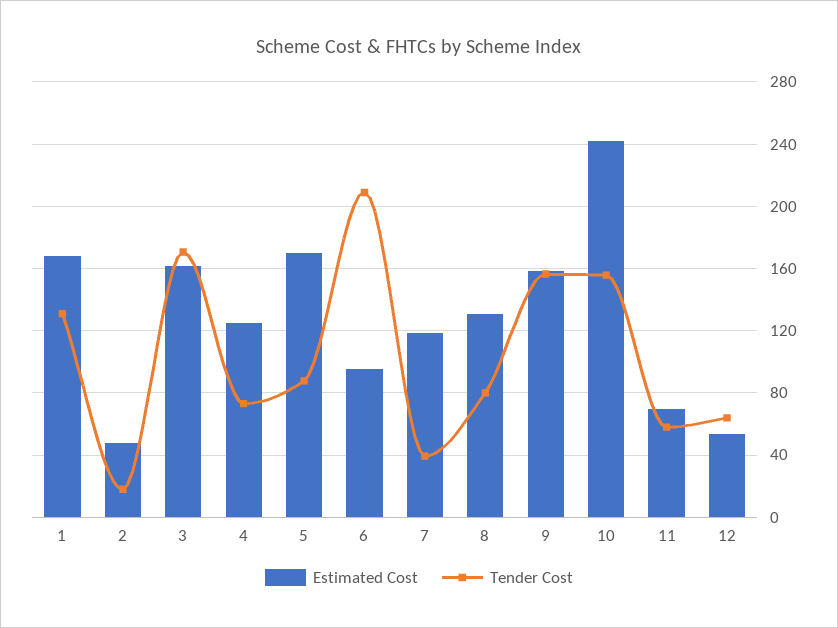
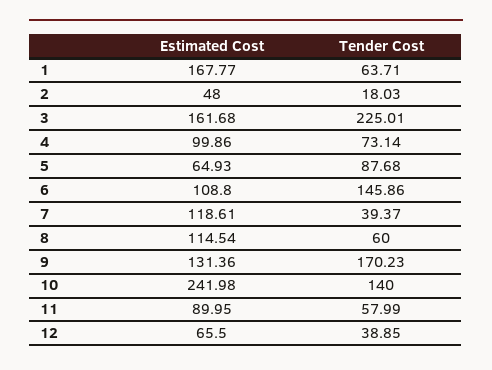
  {
    "Estimated Cost": {
      "1": 167.77,
      "2": 48,
      "3": 161.68,
-     "4": 125,
+     "4": 99.86,
-     "5": 170,
+     "5": 64.93,
-     "6": 95,
+     "6": 108.8,
      "7": 118.61,
-     "8": 130,
+     "8": 114.54,
-     "9": 160,
+     "9": 131.36,
      "10": 241.98,
-     "11": 70,
+     "11": 89.95,
-     "12": 55
+     "12": 65.5
    },
    "Tender Cost": {
-     "1": 130,
+     "1": 63.71,
      "2": 18.03,
-     "3": 170,
+     "3": 225.01,
      "4": 73.14,
      "5": 87.68,
-     "6": 210,
+     "6": 145.86,
      "7": 39.37,
-     "8": 80,
+     "8": 60,
-     "9": 155,
+     "9": 170.23,
-     "10": 155,
+     "10": 140,
      "11": 57.99,
-     "12": 65
+     "12": 38.85
    }
  }

